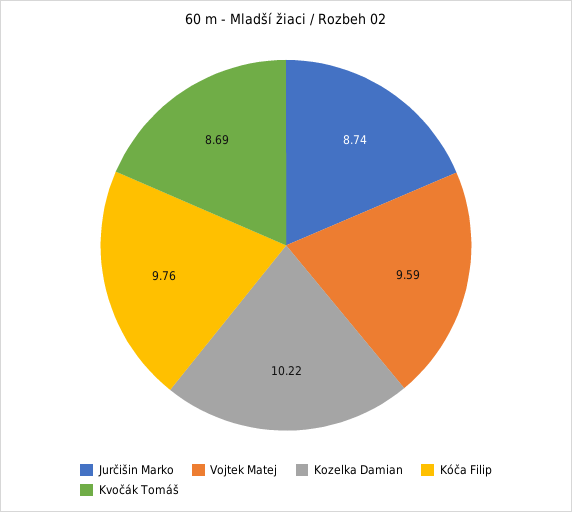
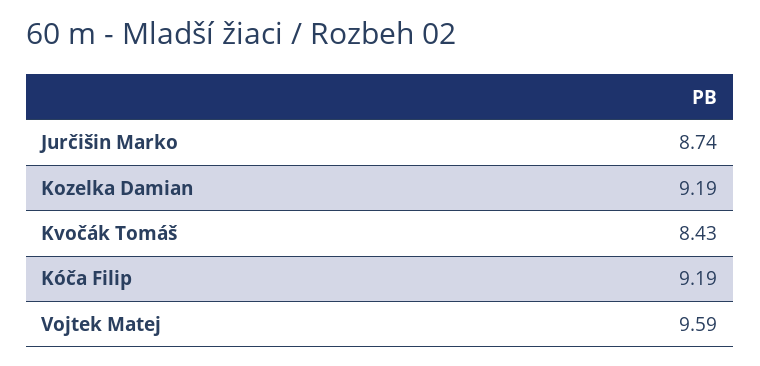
  {
    "Jurčišin Marko": 8.74,
    "Vojtek Matej": 9.59,
-   "Kozelka Damian": 10.22,
+   "Kozelka Damian": 9.19,
-   "Kóča Filip": 9.76,
+   "Kóča Filip": 9.19,
-   "Kvočák Tomáš": 8.69
+   "Kvočák Tomáš": 8.43
  }

